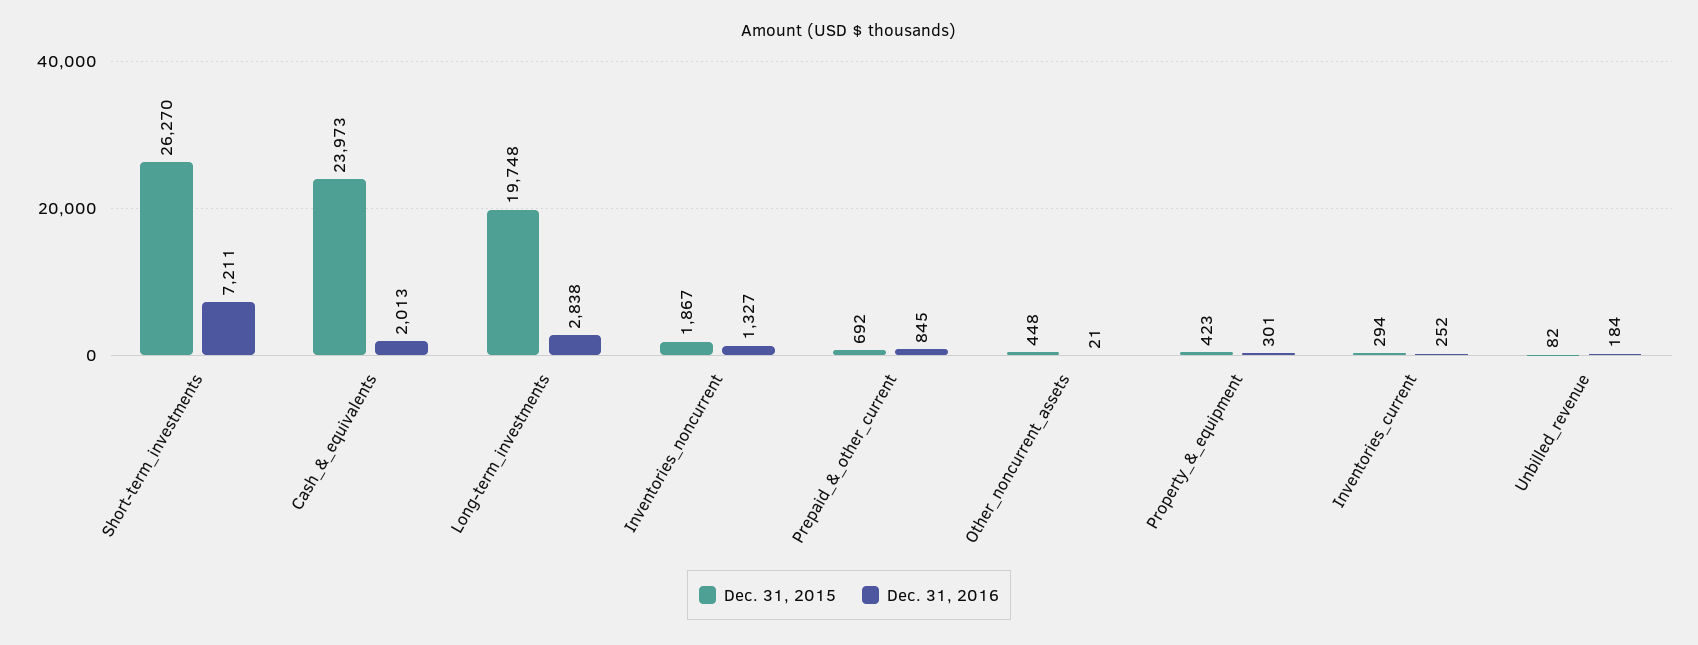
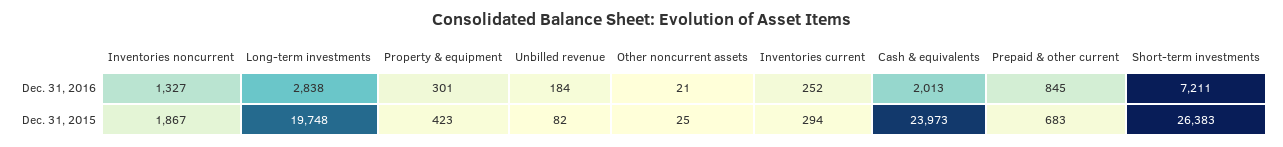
  {
    "Dec. 31, 2015": {
-     "Short-term_investments": 26270,
+     "Short-term_investments": 26383,
      "Cash_&_equivalents": 23973,
      "Long-term_investments": 19748,
      "Inventories_noncurrent": 1867,
-     "Prepaid_&_other_current": 692,
+     "Prepaid_&_other_current": 683,
-     "Other_noncurrent_assets": 448,
+     "Other_noncurrent_assets": 25,
      "Property_&_equipment": 423,
      "Inventories_current": 294,
      "Unbilled_revenue": 82
    },
    "Dec. 31, 2016": {
      "Short-term_investments": 7211,
      "Cash_&_equivalents": 2013,
      "Long-term_investments": 2838,
      "Inventories_noncurrent": 1327,
      "Prepaid_&_other_current": 845,
      "Other_noncurrent_assets": 21,
      "Property_&_equipment": 301,
      "Inventories_current": 252,
      "Unbilled_revenue": 184
    }
  }

